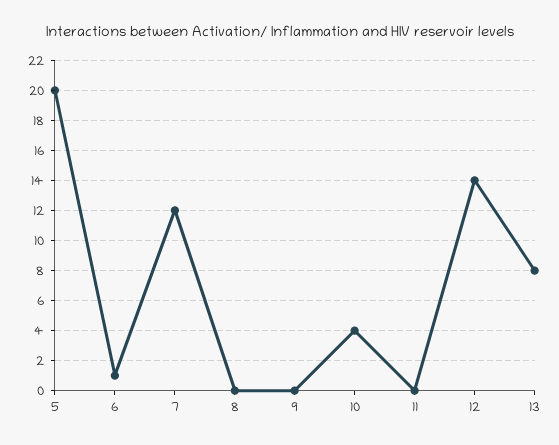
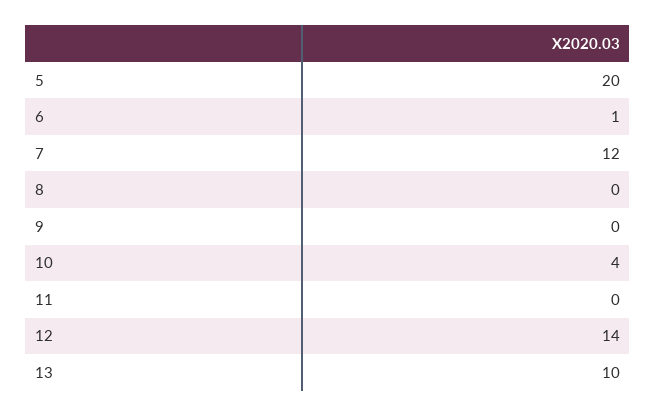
  {
    "5": 20,
    "6": 1,
    "7": 12,
    "8": 0,
    "9": 0,
    "10": 4,
    "11": 0,
    "12": 14,
-   "13": 8
+   "13": 10
  }

